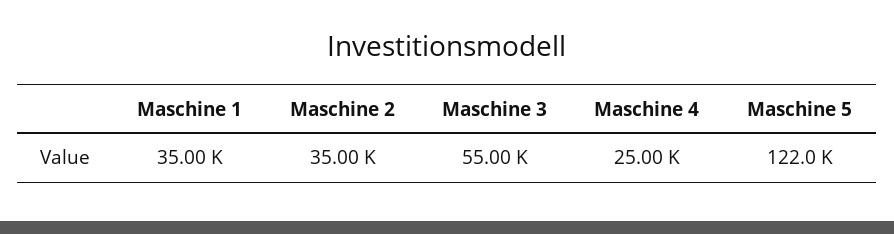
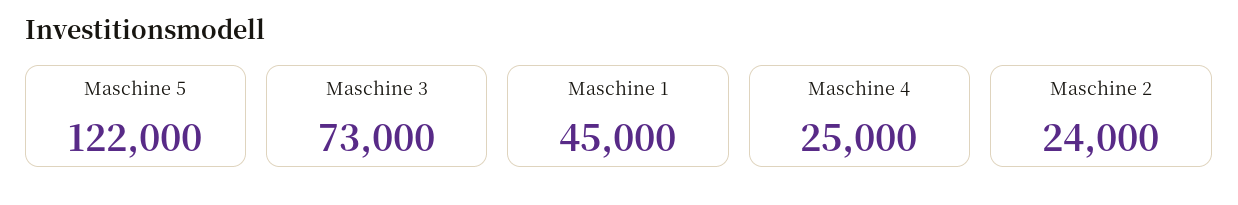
  {
-   "Maschine 1": 35000,
+   "Maschine 1": 45000,
-   "Maschine 2": 35000,
+   "Maschine 2": 24000,
-   "Maschine 3": 55000,
+   "Maschine 3": 73000,
    "Maschine 4": 25000,
    "Maschine 5": 122000
  }

